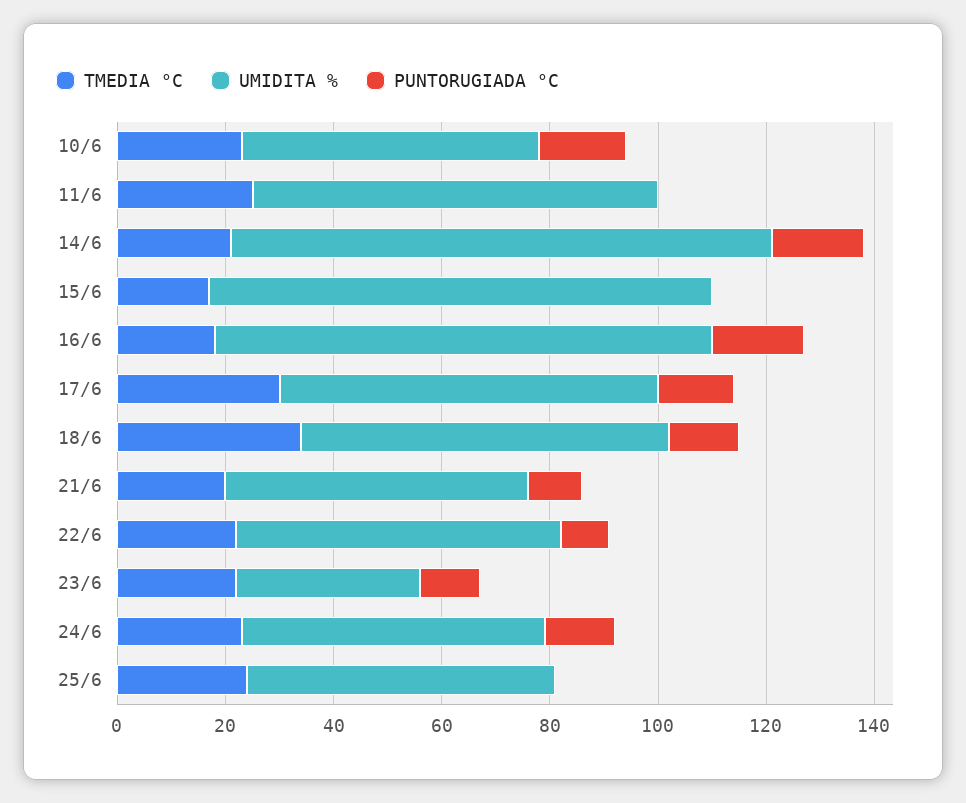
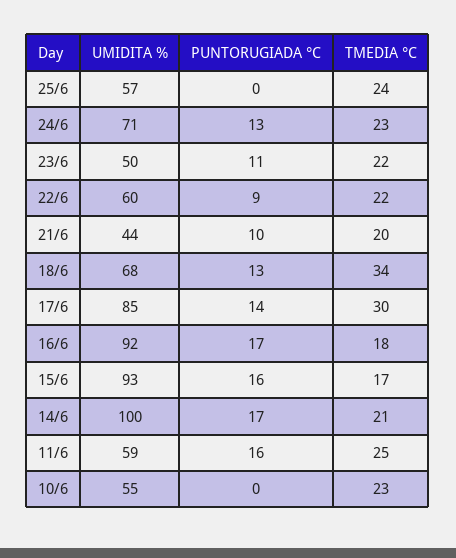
  {
    "TMEDIA °C": {
      "10/6": 23,
      "11/6": 25,
      "14/6": 21,
      "15/6": 17,
      "16/6": 18,
      "17/6": 30,
      "18/6": 34,
      "21/6": 20,
      "22/6": 22,
      "23/6": 22,
      "24/6": 23,
      "25/6": 24
    },
    "UMIDITA %": {
      "10/6": 55,
-     "11/6": 75,
+     "11/6": 59,
      "14/6": 100,
      "15/6": 93,
      "16/6": 92,
-     "17/6": 70,
+     "17/6": 85,
      "18/6": 68,
-     "21/6": 55,
+     "21/6": 44,
      "22/6": 60,
-     "23/6": 35,
+     "23/6": 50,
-     "24/6": 55,
+     "24/6": 71,
      "25/6": 57
    },
    "PUNTORUGIADA °C": {
-     "10/6": 15,
+     "10/6": 0,
-     "11/6": 0,
+     "11/6": 16,
      "14/6": 17,
-     "15/6": 0,
+     "15/6": 16,
      "16/6": 17,
      "17/6": 14,
      "18/6": 13,
      "21/6": 10,
      "22/6": 9,
      "23/6": 11,
      "24/6": 13,
      "25/6": 0
    }
  }

